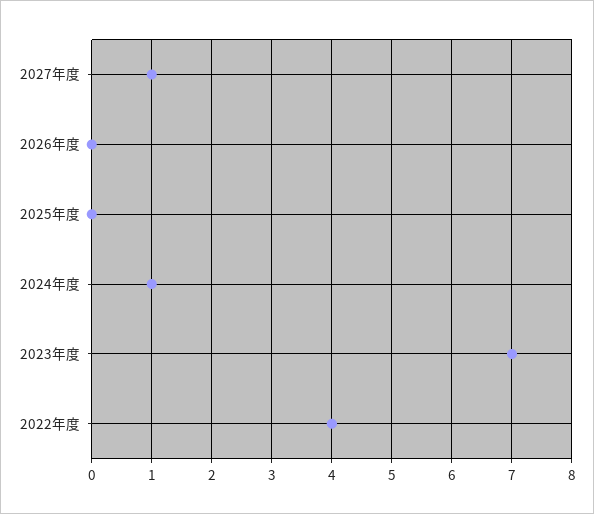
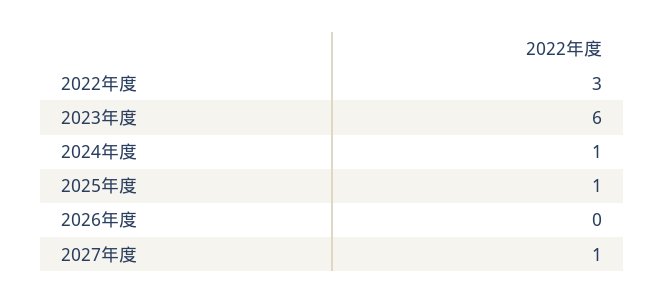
  {
    "2027年度": 1,
    "2026年度": 0,
-   "2025年度": 0,
+   "2025年度": 1,
    "2024年度": 1,
-   "2023年度": 7,
+   "2023年度": 6,
-   "2022年度": 4
+   "2022年度": 3
  }

